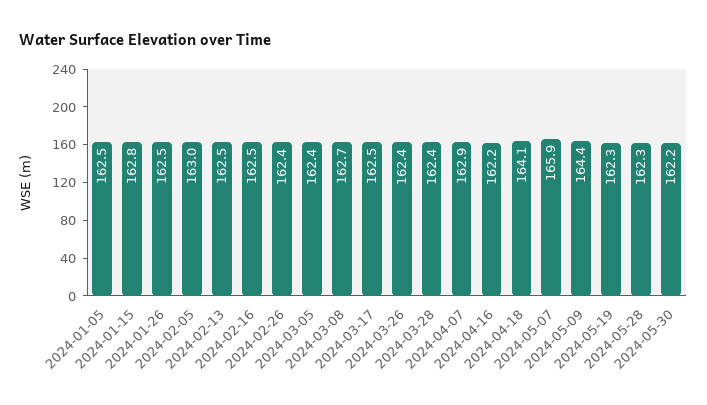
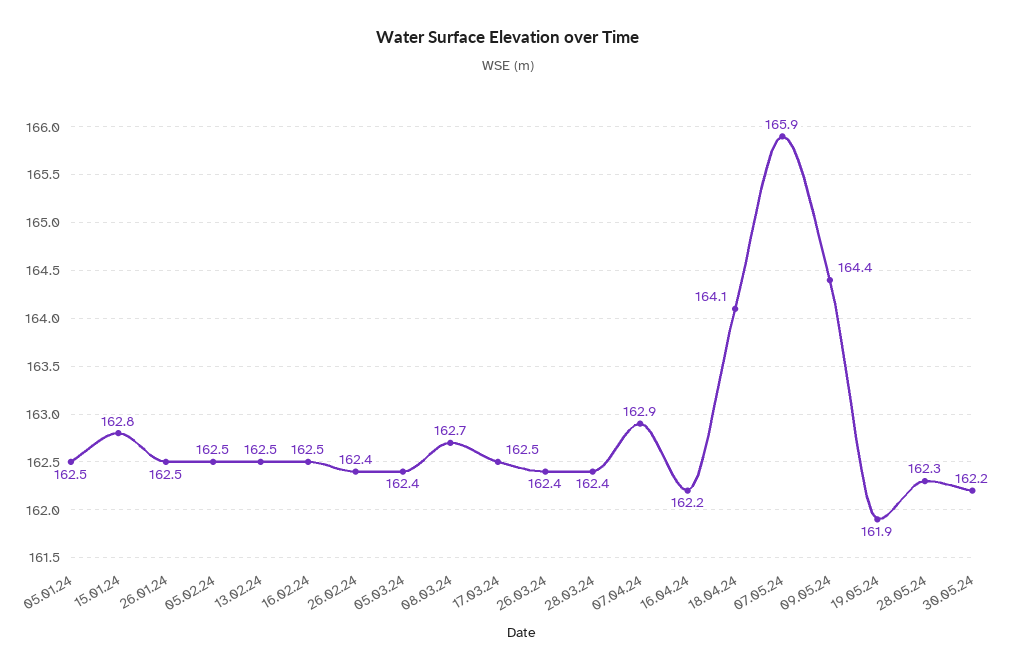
  {
    "2024-01-05": 162.5,
    "2024-01-15": 162.8,
    "2024-01-26": 162.5,
-   "2024-02-05": 163,
+   "2024-02-05": 162.5,
    "2024-02-13": 162.5,
    "2024-02-16": 162.5,
    "2024-02-26": 162.4,
    "2024-03-05": 162.4,
    "2024-03-08": 162.7,
    "2024-03-17": 162.5,
    "2024-03-26": 162.4,
    "2024-03-28": 162.4,
    "2024-04-07": 162.9,
    "2024-04-16": 162.2,
    "2024-04-18": 164.1,
    "2024-05-07": 165.9,
    "2024-05-09": 164.4,
-   "2024-05-19": 162.3,
+   "2024-05-19": 161.9,
    "2024-05-28": 162.3,
    "2024-05-30": 162.2
  }

